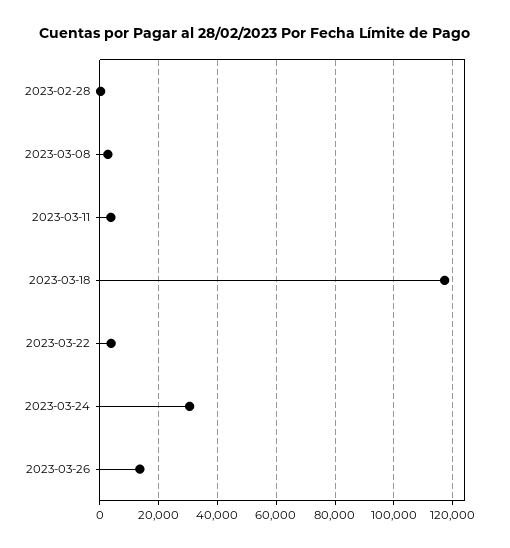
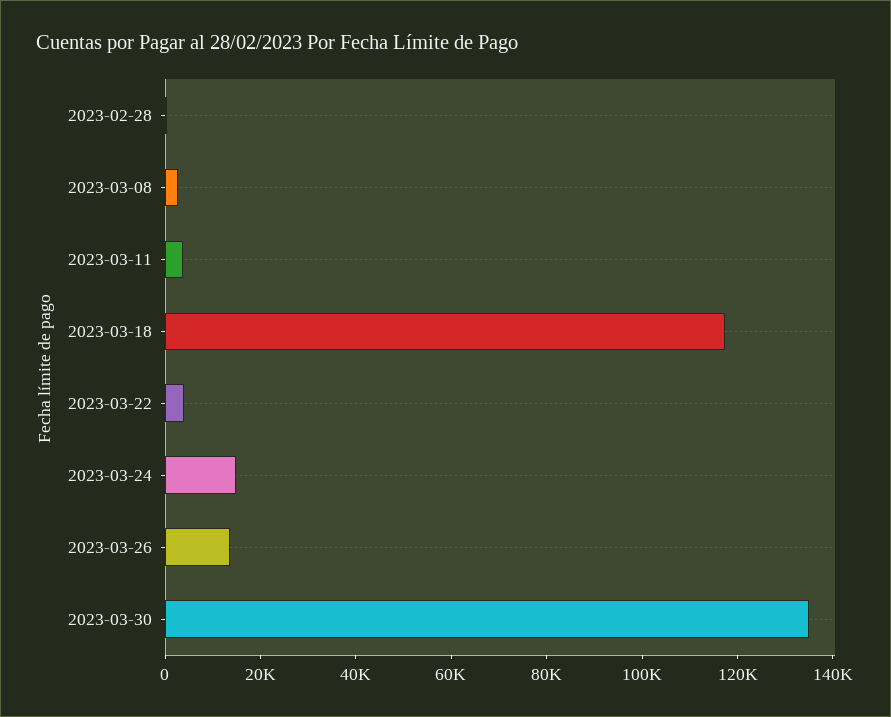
  {
    "2023-02-28": 0,
    "2023-03-08": 2500,
    "2023-03-11": 5000,
    "2023-03-18": 117500,
    "2023-03-22": 5000,
-   "2023-03-24": 30000,
+   "2023-03-24": 15000,
-   "2023-03-26": 12500
+   "2023-03-26": 12500,
+   "2023-03-30": 135000
  }

